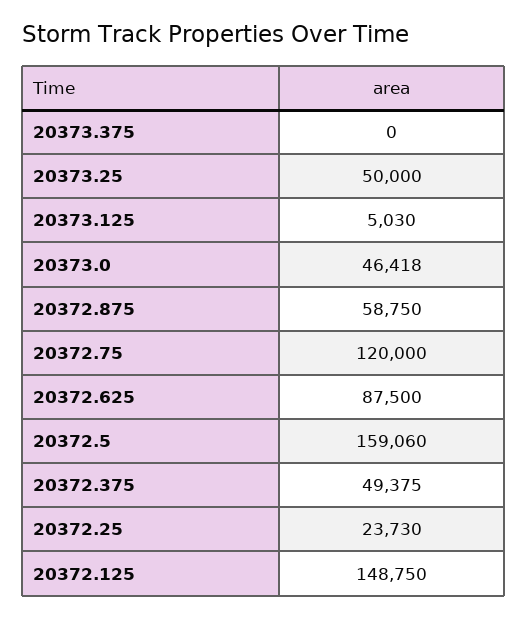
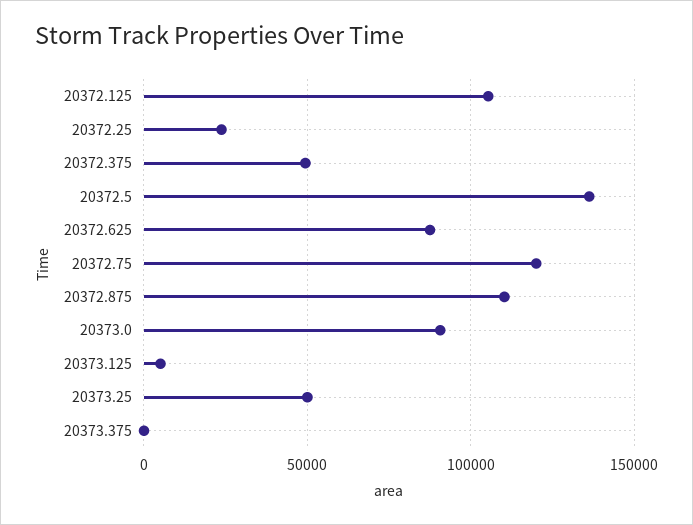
  {
    "20373.375": 0,
    "20373.25": 50000,
    "20373.125": 5030,
-   "20373.0": 46418,
+   "20373.0": 90000,
-   "20372.875": 58750,
+   "20372.875": 110000,
    "20372.75": 120000,
    "20372.625": 87500,
-   "20372.5": 159060,
+   "20372.5": 135000,
    "20372.375": 49375,
    "20372.25": 23730,
-   "20372.125": 148750
+   "20372.125": 105000
  }

